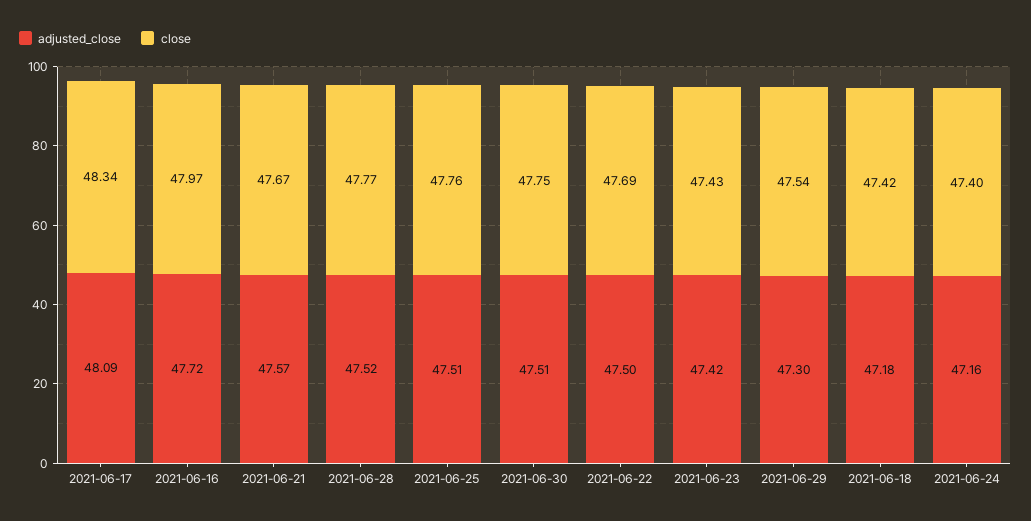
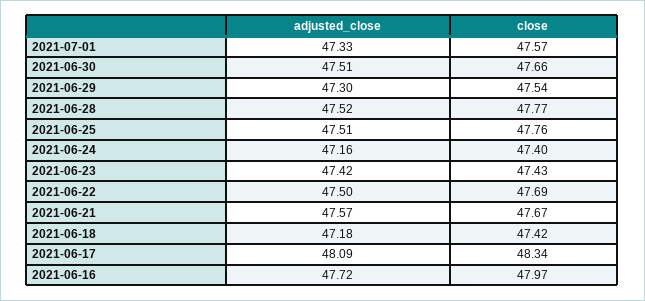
  {
    "adjusted_close": {
      "2021-06-17": 48.09,
      "2021-06-16": 47.72,
      "2021-06-21": 47.57,
      "2021-06-28": 47.52,
      "2021-06-25": 47.51,
      "2021-06-30": 47.51,
      "2021-06-22": 47.5,
      "2021-06-23": 47.42,
      "2021-06-29": 47.3,
      "2021-06-18": 47.18,
-     "2021-06-24": 47.16
+     "2021-06-24": 47.16,
+     "2021-07-01": 47.33
    },
    "close": {
      "2021-06-17": 48.34,
      "2021-06-16": 47.97,
      "2021-06-21": 47.67,
      "2021-06-28": 47.77,
      "2021-06-25": 47.76,
-     "2021-06-30": 47.75,
+     "2021-06-30": 47.66,
      "2021-06-22": 47.69,
      "2021-06-23": 47.43,
      "2021-06-29": 47.54,
      "2021-06-18": 47.42,
-     "2021-06-24": 47.4
+     "2021-06-24": 47.4,
+     "2021-07-01": 47.57
    }
  }

